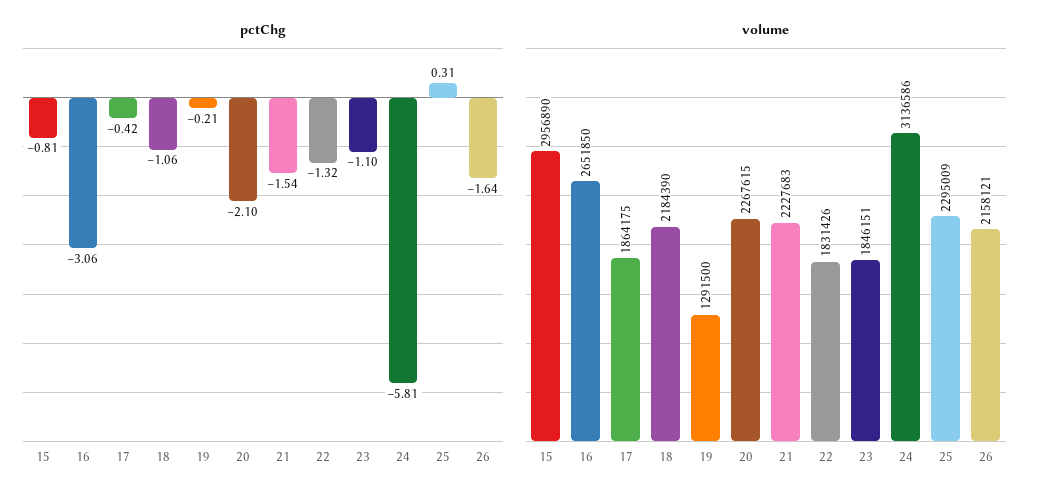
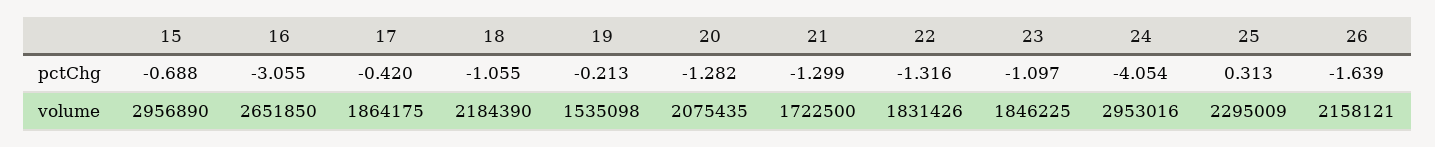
  {
    "pctChg": {
-     "15": -0.81,
+     "15": -0.688,
      "16": -3.055,
      "17": -0.42,
      "18": -1.055,
      "19": -0.213,
-     "20": -2.1,
+     "20": -1.282,
-     "21": -1.54,
+     "21": -1.299,
      "22": -1.316,
      "23": -1.097,
-     "24": -5.81,
+     "24": -4.054,
      "25": 0.313,
      "26": -1.639
    },
    "volume": {
      "15": 2956890,
      "16": 2651850,
      "17": 1864175,
      "18": 2184390,
-     "19": 1291500,
+     "19": 1535098,
-     "20": 2267615,
+     "20": 2075435,
-     "21": 2227683,
+     "21": 1722500,
      "22": 1831426,
-     "23": 1846151,
+     "23": 1846225,
-     "24": 3136586,
+     "24": 2953016,
      "25": 2295009,
      "26": 2158121
    }
  }

